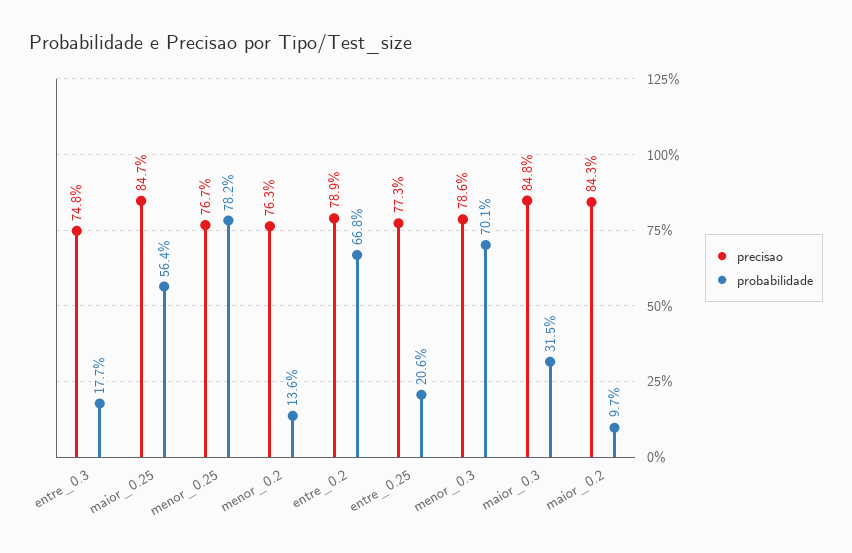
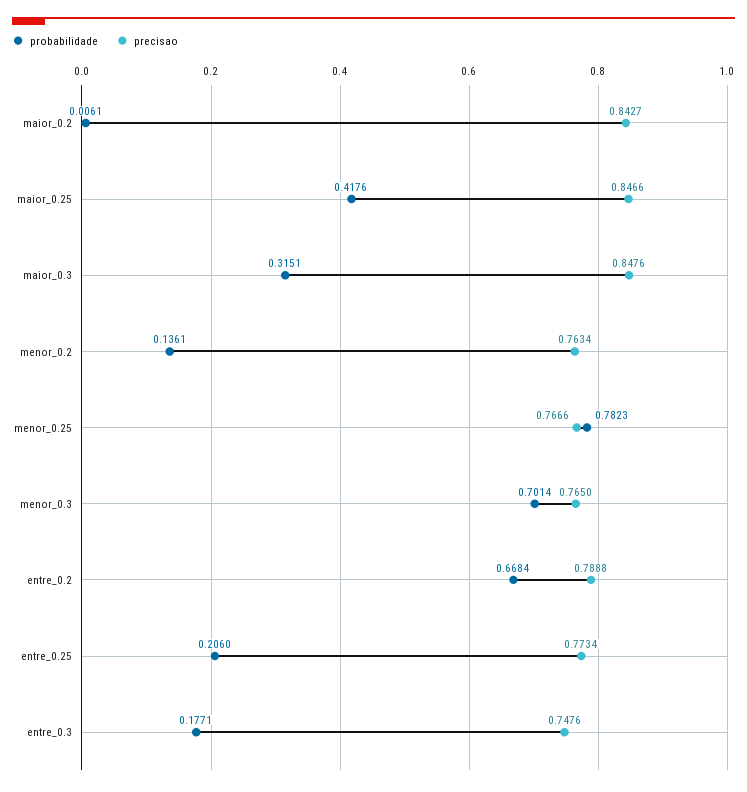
  {
    "precisao": {
      "entre_0.3": 0.7476,
      "maior_0.25": 0.8466,
      "menor_0.25": 0.7666,
      "menor_0.2": 0.7634,
      "entre_0.2": 0.7888,
      "entre_0.25": 0.7734,
-     "menor_0.3": 0.786,
+     "menor_0.3": 0.765,
      "maior_0.3": 0.8476,
      "maior_0.2": 0.8427
    },
    "probabilidade": {
      "entre_0.3": 0.1771,
-     "maior_0.25": 0.564,
+     "maior_0.25": 0.4176,
      "menor_0.25": 0.7823,
      "menor_0.2": 0.1361,
      "entre_0.2": 0.6684,
      "entre_0.25": 0.206,
      "menor_0.3": 0.7014,
      "maior_0.3": 0.3151,
-     "maior_0.2": 0.097
+     "maior_0.2": 0.0061
    }
  }

